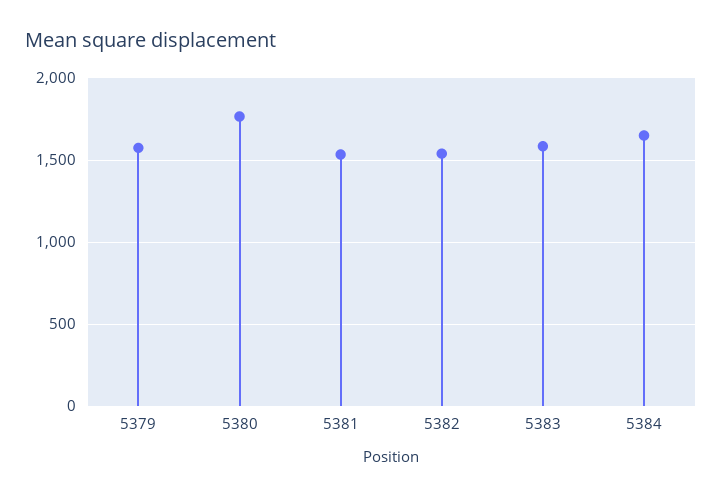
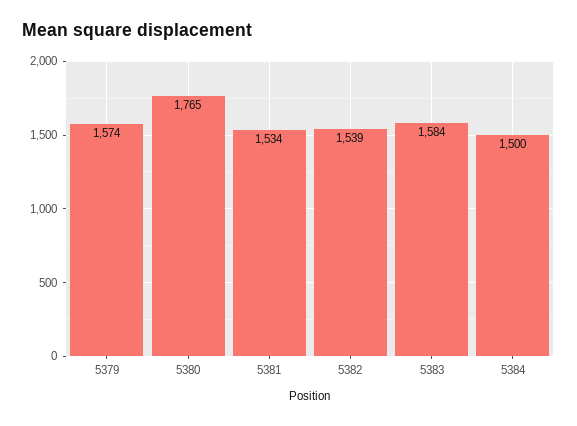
  {
    "5379": 1574,
    "5380": 1765,
    "5381": 1534,
    "5382": 1539,
    "5383": 1584,
-   "5384": 1650
+   "5384": 1500
  }

